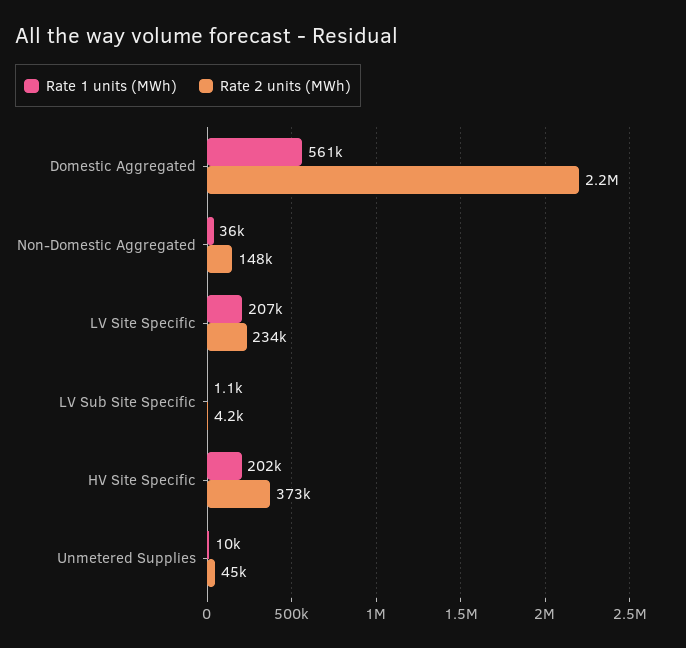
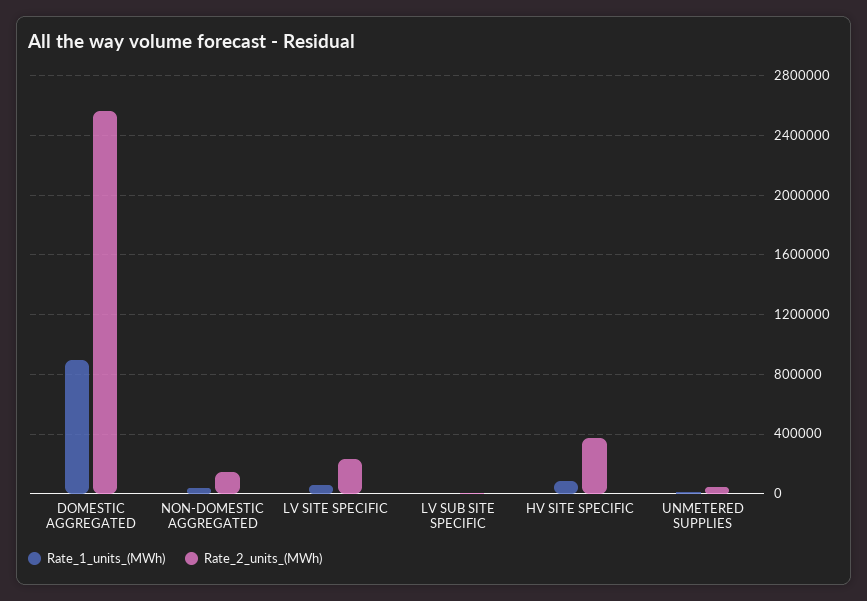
  {
    "Rate 1 units (MWh)": {
-     "Domestic Aggregated": 561000,
+     "Domestic Aggregated": 900000,
      "Non-Domestic Aggregated": 36000,
-     "LV Site Specific": 207000,
+     "LV Site Specific": 50000,
      "LV Sub Site Specific": 1100,
-     "HV Site Specific": 202000,
+     "HV Site Specific": 100000,
      "Unmetered Supplies": 10000
    },
    "Rate 2 units (MWh)": {
-     "Domestic Aggregated": 2200000,
+     "Domestic Aggregated": 2550000,
      "Non-Domestic Aggregated": 148000,
      "LV Site Specific": 234000,
      "LV Sub Site Specific": 4200,
      "HV Site Specific": 373000,
      "Unmetered Supplies": 45000
    }
  }

